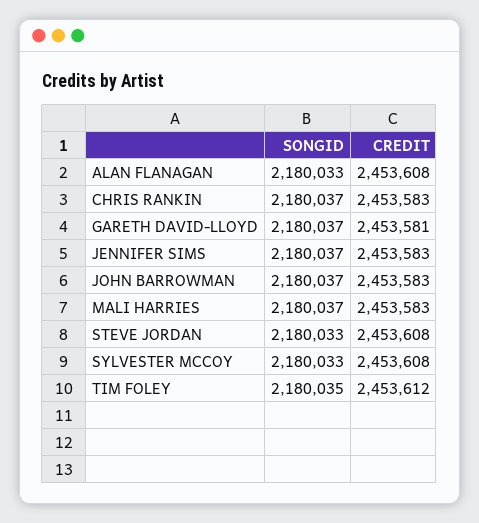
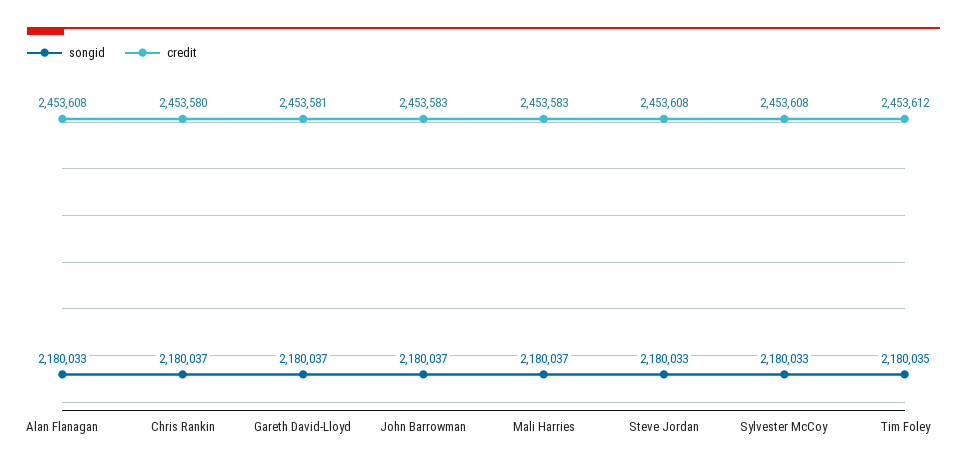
  {
    "SONGID": {
      "ALAN FLANAGAN": 2180033,
      "CHRIS RANKIN": 2180037,
      "GARETH DAVID-LLOYD": 2180037,
-     "JENNIFER SIMS": 2180037,
      "JOHN BARROWMAN": 2180037,
      "MALI HARRIES": 2180037,
      "STEVE JORDAN": 2180033,
      "SYLVESTER MCCOY": 2180033,
      "TIM FOLEY": 2180035
    },
    "CREDIT": {
      "ALAN FLANAGAN": 2453608,
-     "CHRIS RANKIN": 2453583,
+     "CHRIS RANKIN": 2453580,
      "GARETH DAVID-LLOYD": 2453581,
-     "JENNIFER SIMS": 2453583,
      "JOHN BARROWMAN": 2453583,
      "MALI HARRIES": 2453583,
      "STEVE JORDAN": 2453608,
      "SYLVESTER MCCOY": 2453608,
      "TIM FOLEY": 2453612
    }
  }

